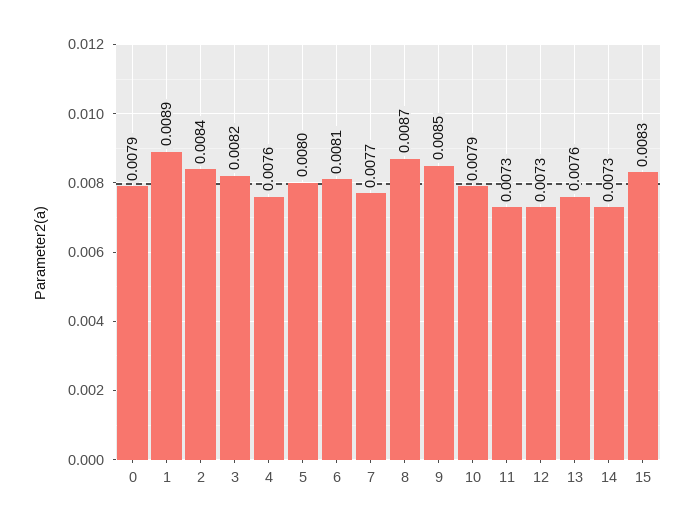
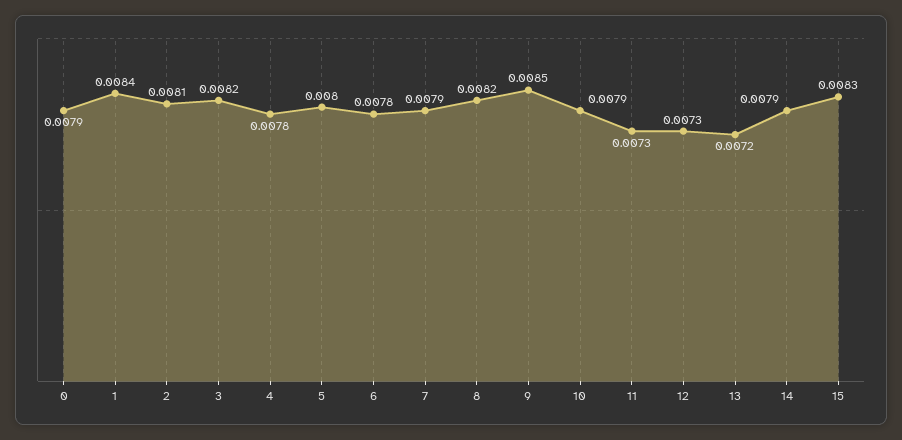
  {
    "0": 0.0079,
-   "1": 0.0089,
+   "1": 0.0084,
-   "2": 0.0084,
+   "2": 0.0081,
    "3": 0.0082,
-   "4": 0.0076,
+   "4": 0.0078,
    "5": 0.008,
-   "6": 0.0081,
+   "6": 0.0078,
-   "7": 0.0077,
+   "7": 0.0079,
-   "8": 0.0087,
+   "8": 0.0082,
    "9": 0.0085,
    "10": 0.0079,
    "11": 0.0073,
    "12": 0.0073,
-   "13": 0.0076,
+   "13": 0.0072,
-   "14": 0.0073,
+   "14": 0.0079,
    "15": 0.0083
  }

